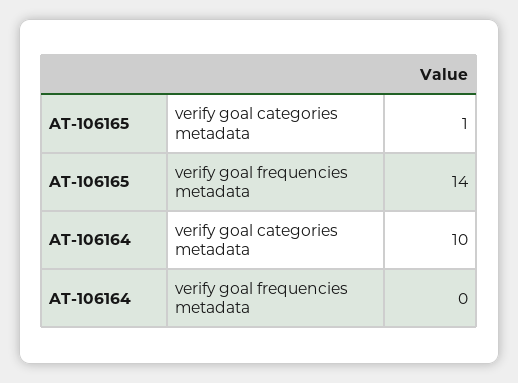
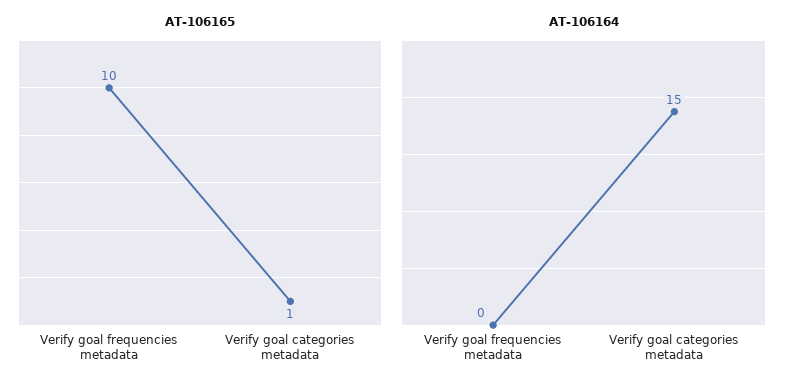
  {
    "AT-106165": {
      "verify goal categories metadata": 1,
-     "verify goal frequencies metadata": 14
+     "verify goal frequencies metadata": 10
    },
    "AT-106164": {
-     "verify goal categories metadata": 10,
+     "verify goal categories metadata": 15,
      "verify goal frequencies metadata": 0
    }
  }

